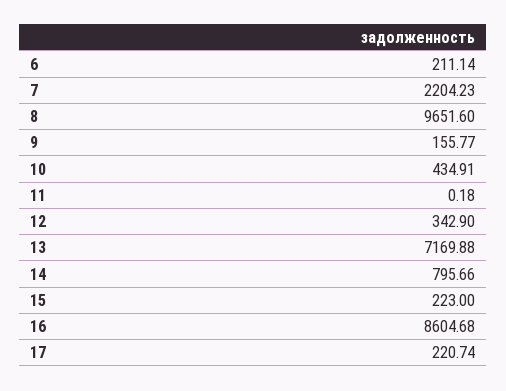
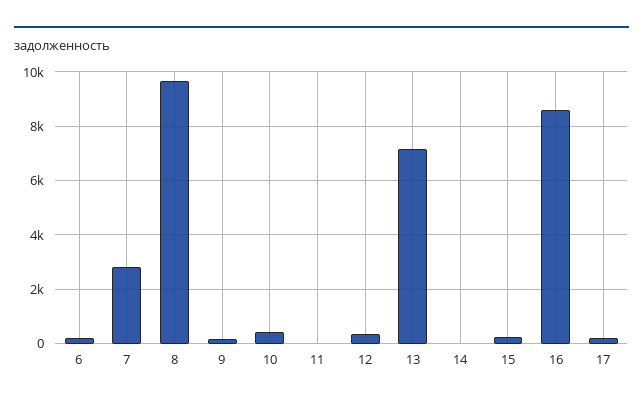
  {
    "6": 211.14,
-   "7": 2204.23,
+   "7": 2750,
    "8": 9651.6,
    "9": 155.77,
    "10": 434.91,
    "11": 0.18,
    "12": 342.9,
    "13": 7169.88,
-   "14": 795.66,
+   "14": 0,
    "15": 223,
    "16": 8604.68,
    "17": 220.74
  }

